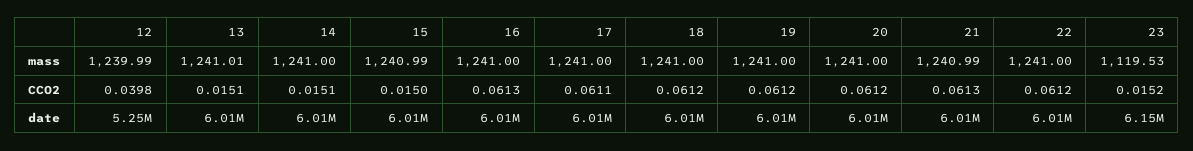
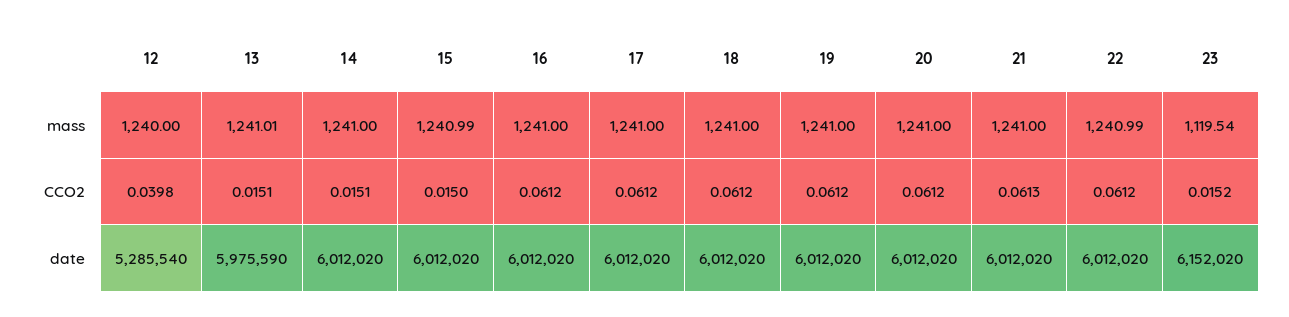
  {
    "12": {
-     "mass": 1239.99,
+     "mass": 1240,
      "CCO2": 0.0398,
-     "date": 5250000
+     "date": 5285540
    },
    "13": {
      "mass": 1241.01,
      "CCO2": 0.0151,
-     "date": 6010000
+     "date": 5975590
    },
    "14": {
      "mass": 1241,
      "CCO2": 0.0151,
      "date": 6012020
    },
    "15": {
      "mass": 1240.99,
      "CCO2": 0.015,
      "date": 6012020
    },
    "16": {
      "mass": 1241,
-     "CCO2": 0.0613,
+     "CCO2": 0.0612,
      "date": 6012020
    },
    "17": {
      "mass": 1241,
-     "CCO2": 0.0611,
+     "CCO2": 0.0612,
      "date": 6012020
    },
    "18": {
      "mass": 1241,
      "CCO2": 0.0612,
      "date": 6012020
    },
    "19": {
      "mass": 1241,
      "CCO2": 0.0612,
      "date": 6012020
    },
    "20": {
      "mass": 1241,
      "CCO2": 0.0612,
      "date": 6012020
    },
    "21": {
-     "mass": 1240.99,
+     "mass": 1241,
      "CCO2": 0.0613,
      "date": 6012020
    },
    "22": {
-     "mass": 1241,
+     "mass": 1240.99,
      "CCO2": 0.0612,
      "date": 6012020
    },
    "23": {
-     "mass": 1119.53,
+     "mass": 1119.54,
      "CCO2": 0.0152,
      "date": 6152020
    }
  }

